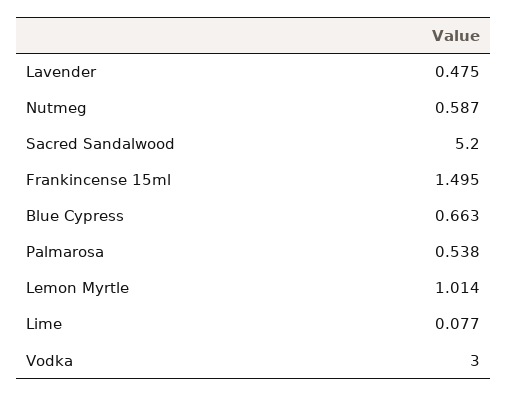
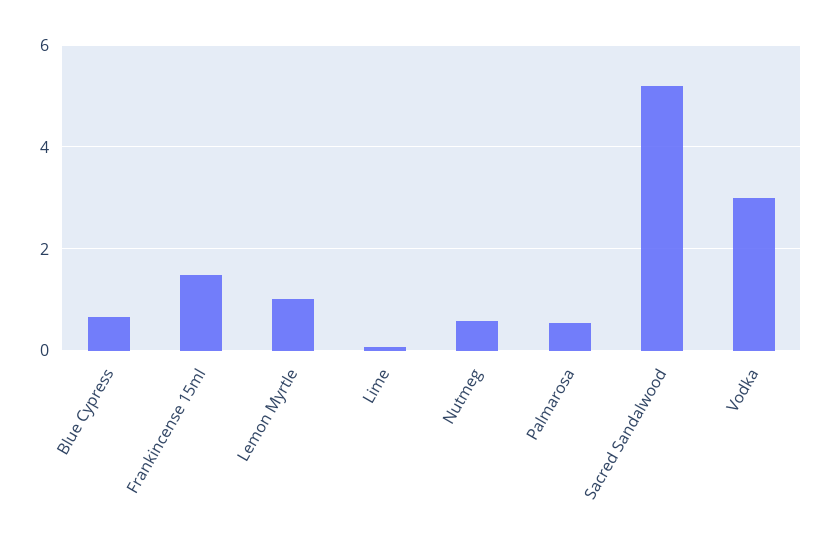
  {
-   "Lavender": 0.475,
    "Nutmeg": 0.587,
    "Sacred Sandalwood": 5.2,
    "Frankincense 15ml": 1.495,
    "Blue Cypress": 0.663,
    "Palmarosa": 0.538,
    "Lemon Myrtle": 1.014,
    "Lime": 0.077,
    "Vodka": 3
  }

